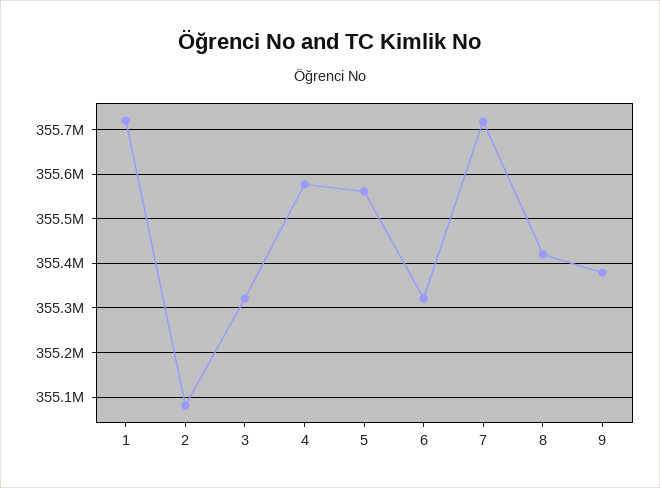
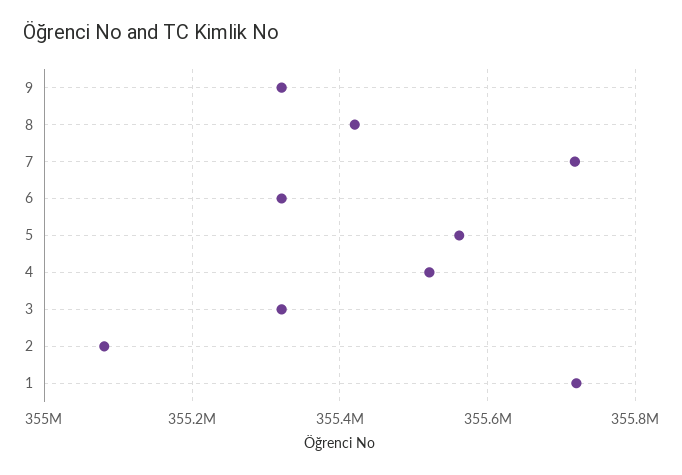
  {
    "1": 355720000,
    "2": 355080000,
    "3": 355320000,
-   "4": 355580000,
+   "4": 355520000,
    "5": 355560000,
    "6": 355320000,
    "7": 355720000,
    "8": 355420000,
-   "9": 355380000
+   "9": 355320000
  }

